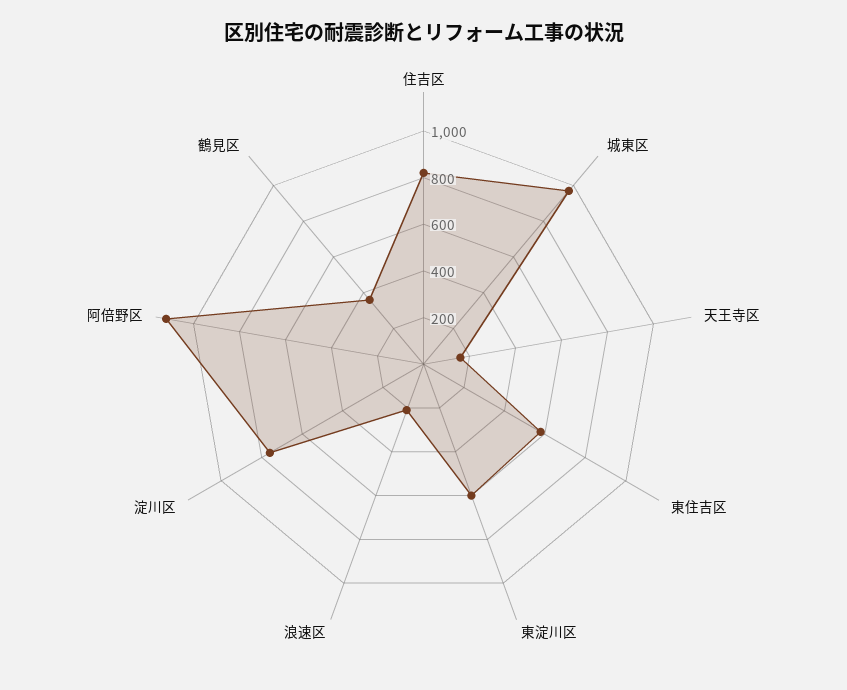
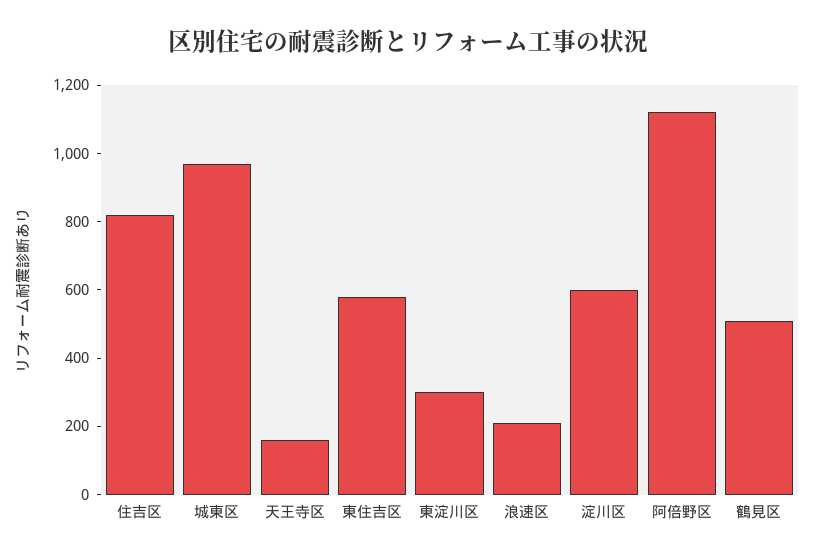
  {
    "住吉区": 800,
    "城東区": 950,
    "天王寺区": 150,
    "東住吉区": 600,
-   "東淀川区": 600,
+   "東淀川区": 300,
    "浪速区": 200,
-   "淀川区": 750,
+   "淀川区": 600,
    "阿倍野区": 1100,
-   "鶴見区": 350
+   "鶴見区": 500
  }

